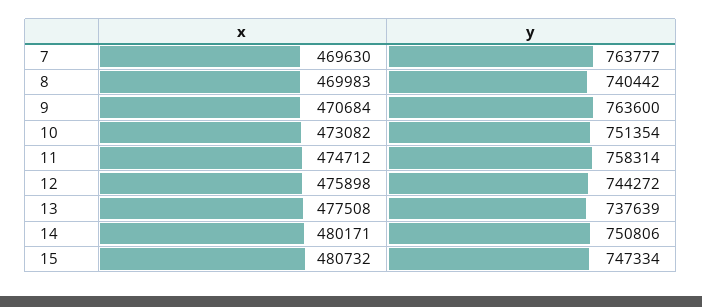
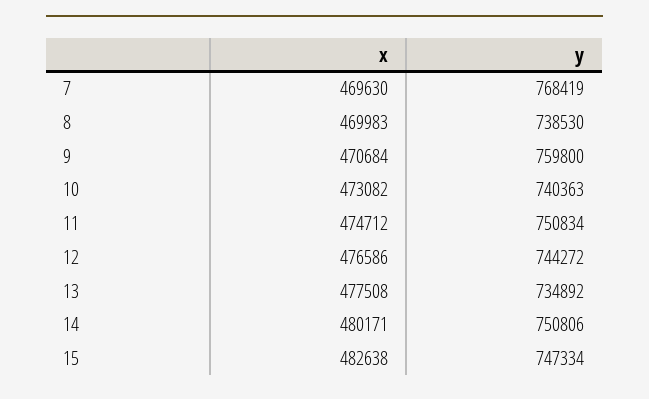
  {
    "x": {
      "7": 469630,
      "8": 469983,
      "9": 470684,
      "10": 473082,
      "11": 474712,
-     "12": 475898,
+     "12": 476586,
      "13": 477508,
      "14": 480171,
-     "15": 480732
+     "15": 482638
    },
    "y": {
-     "7": 763777,
+     "7": 768419,
-     "8": 740442,
+     "8": 738530,
-     "9": 763600,
+     "9": 759800,
-     "10": 751354,
+     "10": 740363,
-     "11": 758314,
+     "11": 750834,
      "12": 744272,
-     "13": 737639,
+     "13": 734892,
      "14": 750806,
      "15": 747334
    }
  }

